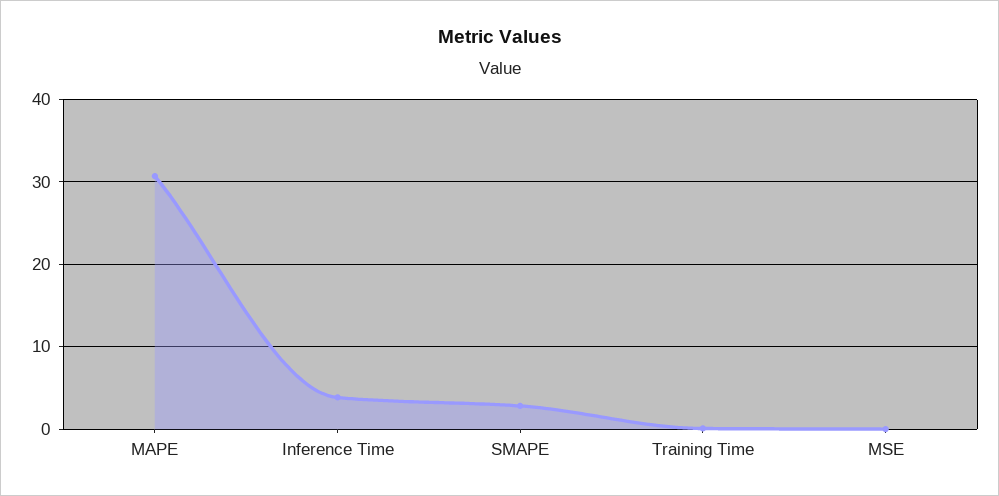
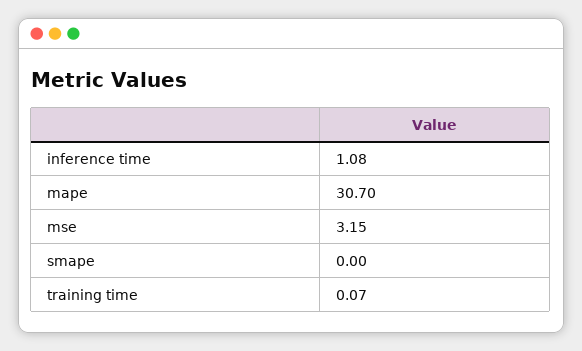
  {
    "MAPE": 30.7,
-   "Inference Time": 4,
+   "Inference Time": 1.08,
-   "SMAPE": 3,
+   "SMAPE": 0,
    "Training Time": 0.07,
-   "MSE": 0
+   "MSE": 3.15
  }

